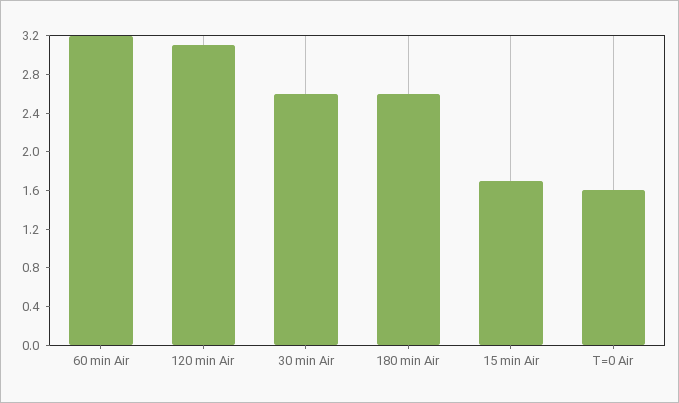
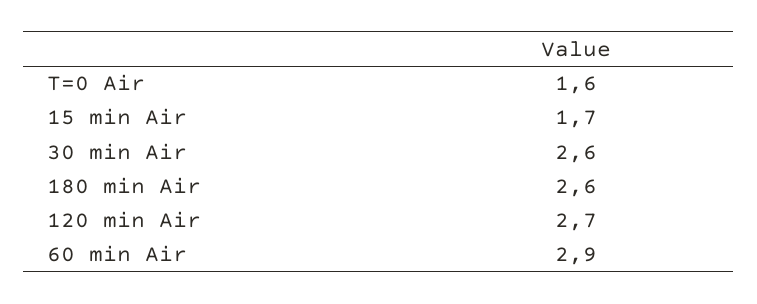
  {
-   "60 min Air": 3.2,
+   "60 min Air": 2.9,
-   "120 min Air": 3.1,
+   "120 min Air": 2.7,
    "30 min Air": 2.6,
    "180 min Air": 2.6,
    "15 min Air": 1.7,
    "T=0 Air": 1.6
  }

